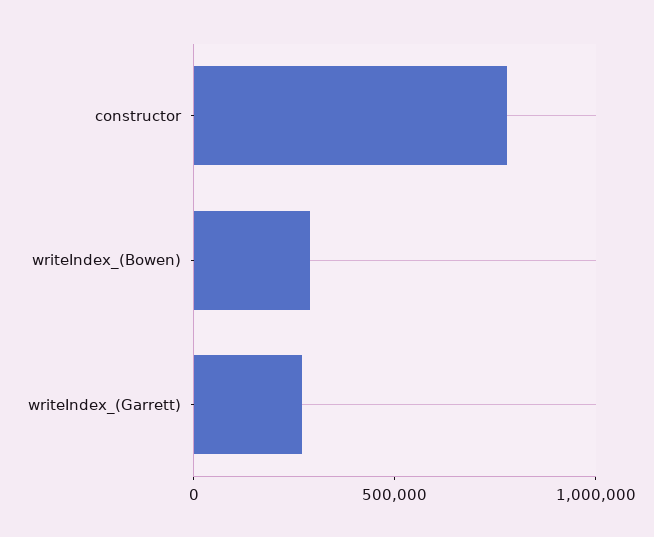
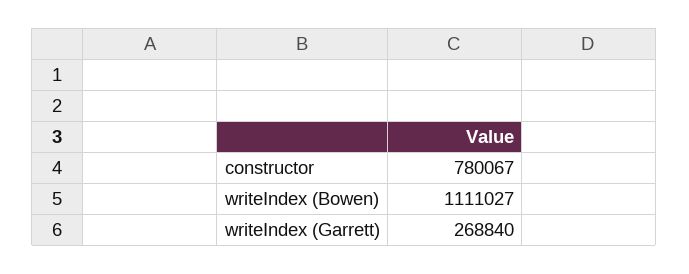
  {
    "constructor": 780067,
-   "writeIndex_(Bowen)": 300000,
+   "writeIndex_(Bowen)": 1111027,
    "writeIndex_(Garrett)": 268840
  }

